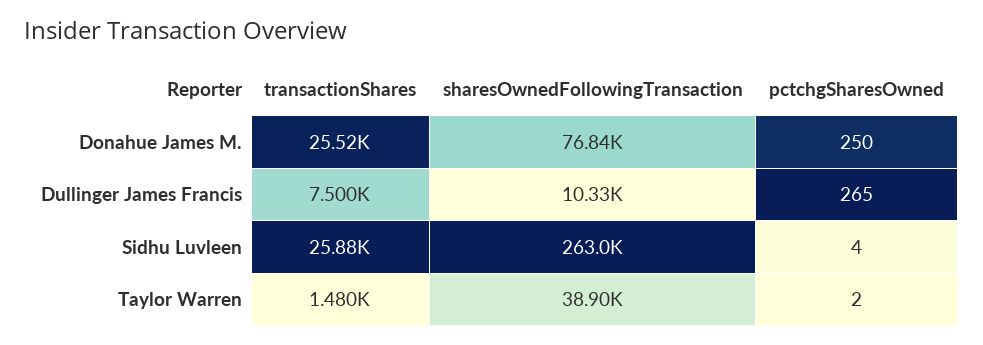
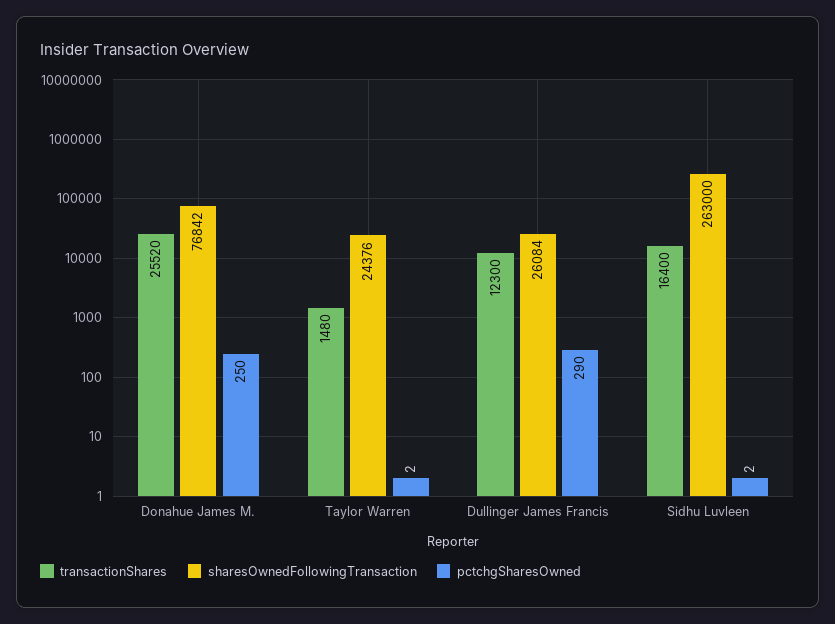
  {
    "transactionShares": {
      "Donahue James M.": 25520,
-     "Dullinger James Francis": 7500,
+     "Dullinger James Francis": 12300,
-     "Sidhu Luvleen": 25880,
+     "Sidhu Luvleen": 16400,
      "Taylor Warren": 1480
    },
    "sharesOwnedFollowingTransaction": {
      "Donahue James M.": 76842,
-     "Dullinger James Francis": 10330,
+     "Dullinger James Francis": 26084,
      "Sidhu Luvleen": 263000,
-     "Taylor Warren": 38900
+     "Taylor Warren": 24376
    },
    "pctchgSharesOwned": {
      "Donahue James M.": 250,
-     "Dullinger James Francis": 265,
+     "Dullinger James Francis": 290,
-     "Sidhu Luvleen": 4,
+     "Sidhu Luvleen": 2,
      "Taylor Warren": 2
    }
  }

